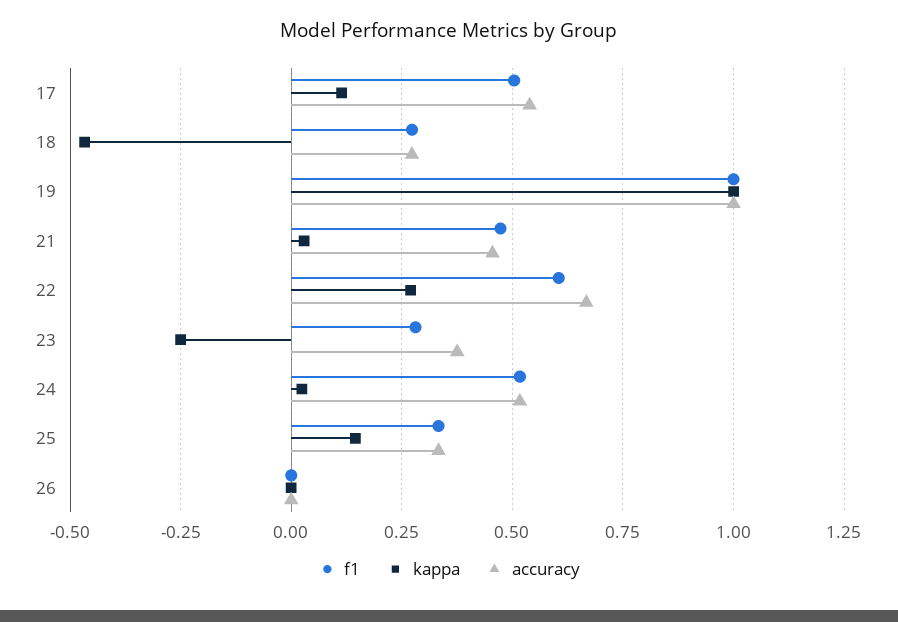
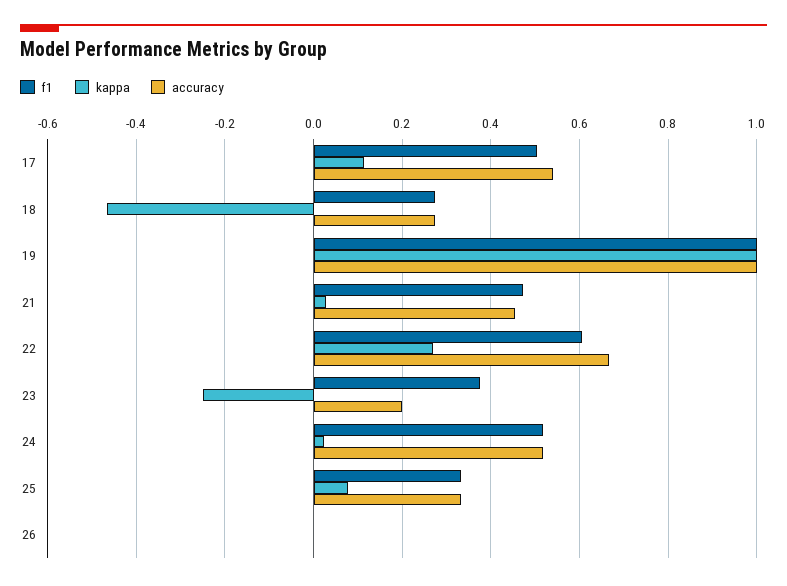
  {
    "f1": {
      "17": 0.5,
      "18": 0.28,
      "19": 1,
      "21": 0.48,
      "22": 0.6,
-     "23": 0.275,
+     "23": 0.38,
      "24": 0.52,
      "25": 0.34,
      "26": 0
    },
    "kappa": {
      "17": 0.12,
      "18": -0.46,
      "19": 1,
      "21": 0.02,
      "22": 0.28,
      "23": -0.26,
      "24": 0.02,
-     "25": 0.15,
+     "25": 0.08,
      "26": 0
    },
    "accuracy": {
      "17": 0.54,
      "18": 0.28,
      "19": 1,
      "21": 0.46,
      "22": 0.66,
-     "23": 0.375,
+     "23": 0.2,
      "24": 0.52,
      "25": 0.34,
      "26": 0
    }
  }

